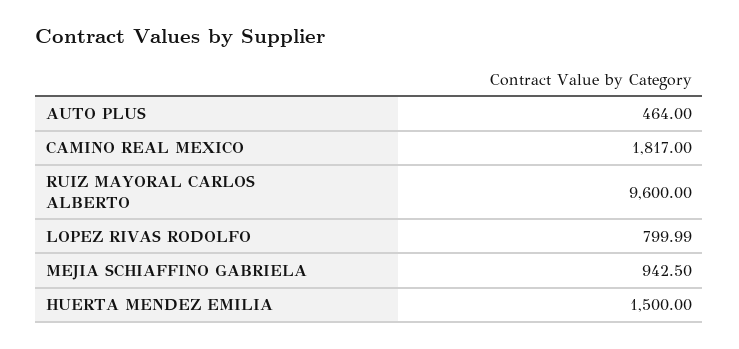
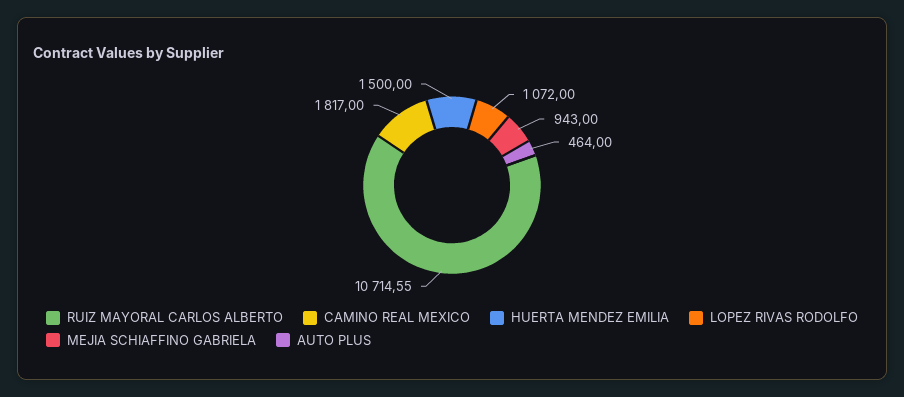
  {
    "AUTO PLUS": 464,
    "CAMINO REAL MEXICO": 1817,
-   "RUIZ MAYORAL CARLOS ALBERTO": 9600,
+   "RUIZ MAYORAL CARLOS ALBERTO": 10714.55,
-   "LOPEZ RIVAS RODOLFO": 799.99,
+   "LOPEZ RIVAS RODOLFO": 1072,
-   "MEJIA SCHIAFFINO GABRIELA": 942.5,
+   "MEJIA SCHIAFFINO GABRIELA": 943,
    "HUERTA MENDEZ EMILIA": 1500
  }

